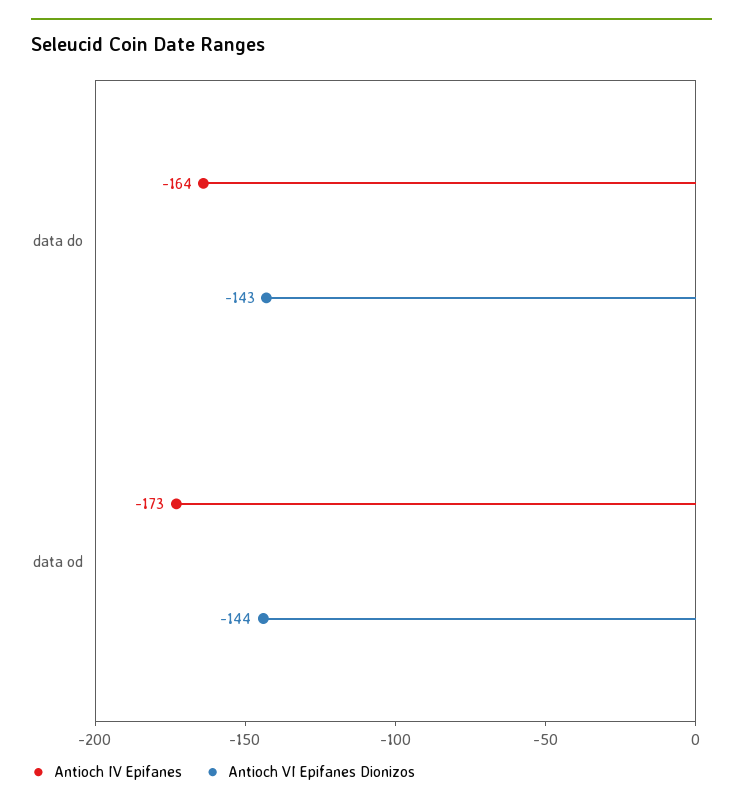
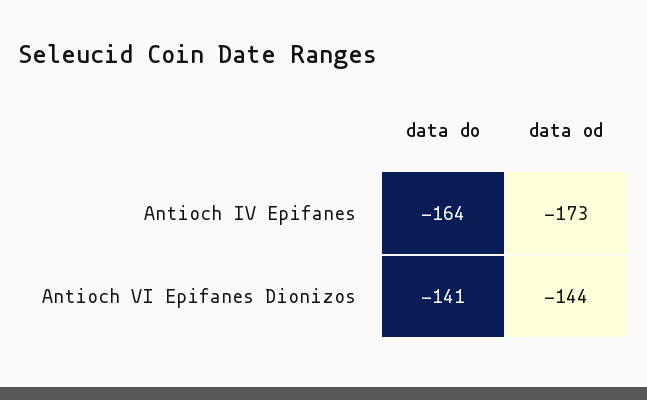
  {
    "Antioch IV Epifanes": {
      "data do": -164,
      "data od": -173
    },
    "Antioch VI Epifanes Dionizos": {
-     "data do": -143,
+     "data do": -141,
      "data od": -144
    }
  }

